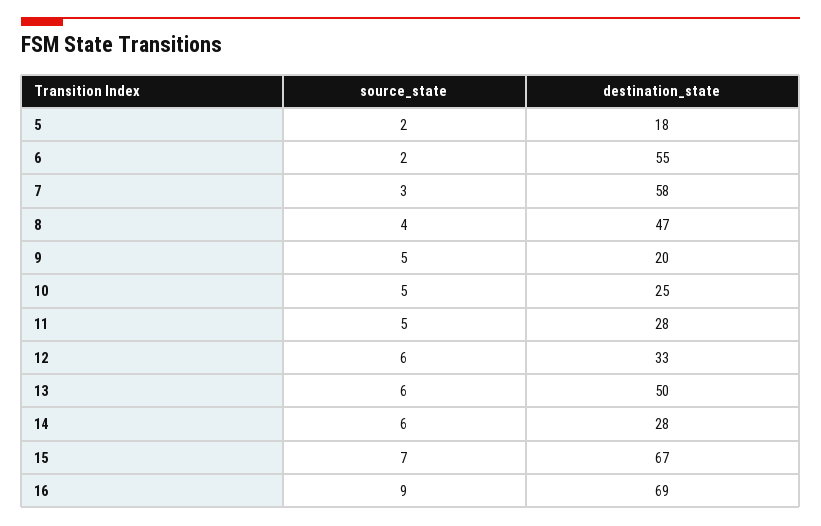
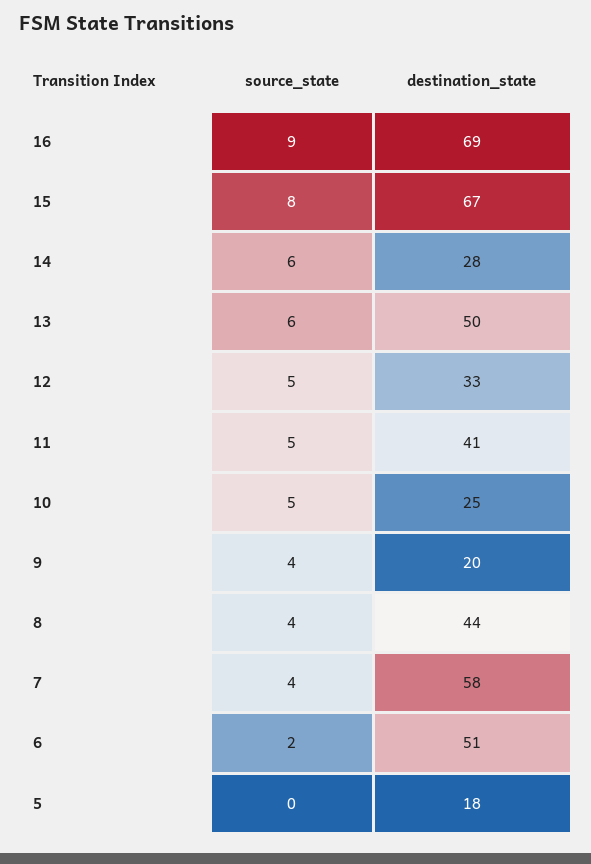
  {
    "source_state": {
-     "5": 2,
+     "5": 0,
      "6": 2,
-     "7": 3,
+     "7": 4,
      "8": 4,
-     "9": 5,
+     "9": 4,
      "10": 5,
      "11": 5,
-     "12": 6,
+     "12": 5,
      "13": 6,
      "14": 6,
-     "15": 7,
+     "15": 8,
      "16": 9
    },
    "destination_state": {
      "5": 18,
-     "6": 55,
+     "6": 51,
      "7": 58,
-     "8": 47,
+     "8": 44,
      "9": 20,
      "10": 25,
-     "11": 28,
+     "11": 41,
      "12": 33,
      "13": 50,
      "14": 28,
      "15": 67,
      "16": 69
    }
  }

